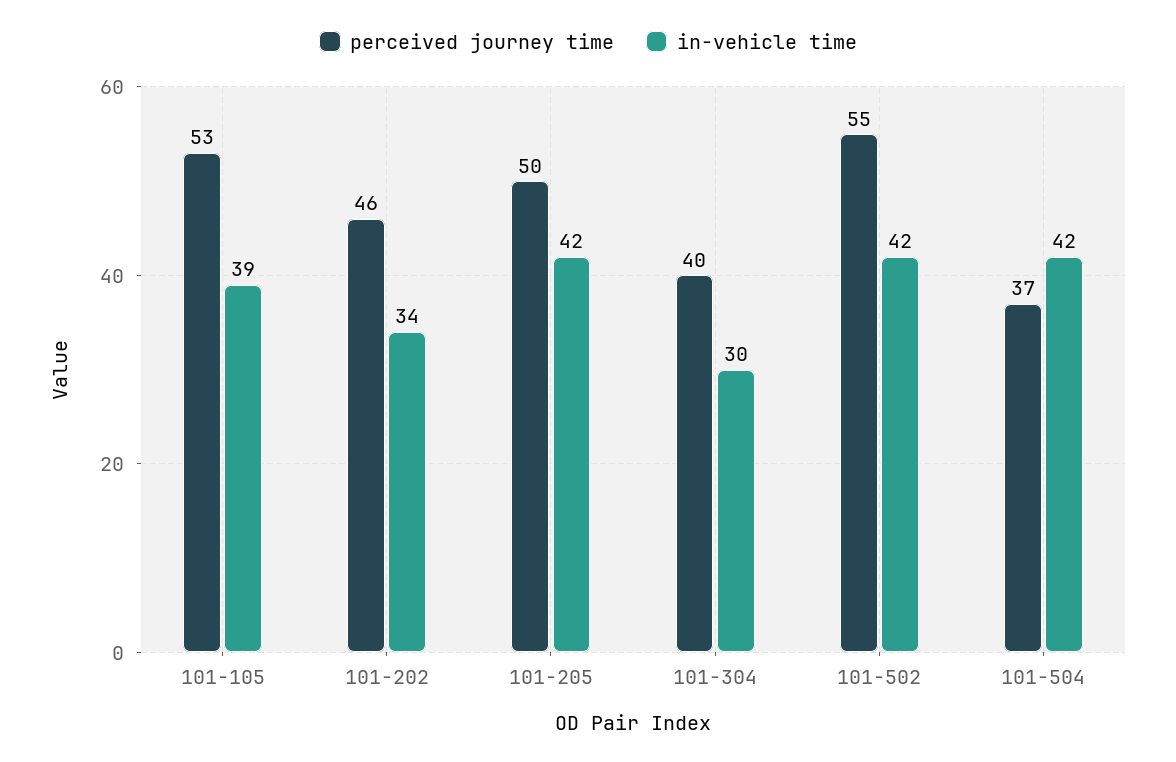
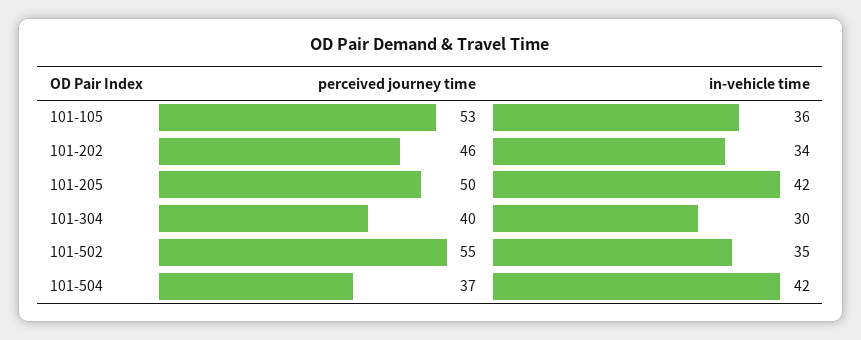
  {
    "perceived journey time": {
      "101-105": 53,
      "101-202": 46,
      "101-205": 50,
      "101-304": 40,
      "101-502": 55,
      "101-504": 37
    },
    "in-vehicle time": {
-     "101-105": 39,
+     "101-105": 36,
      "101-202": 34,
      "101-205": 42,
      "101-304": 30,
-     "101-502": 42,
+     "101-502": 35,
      "101-504": 42
    }
  }

